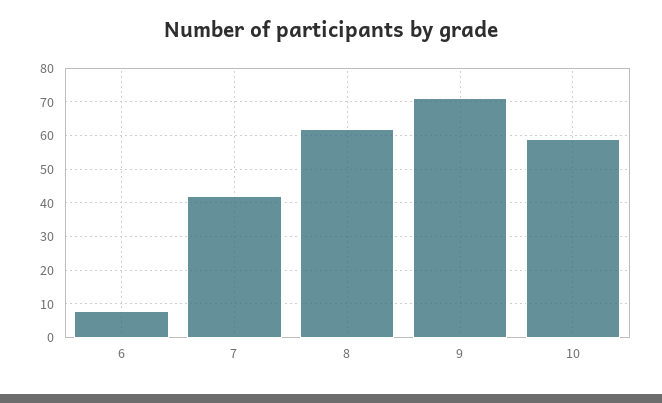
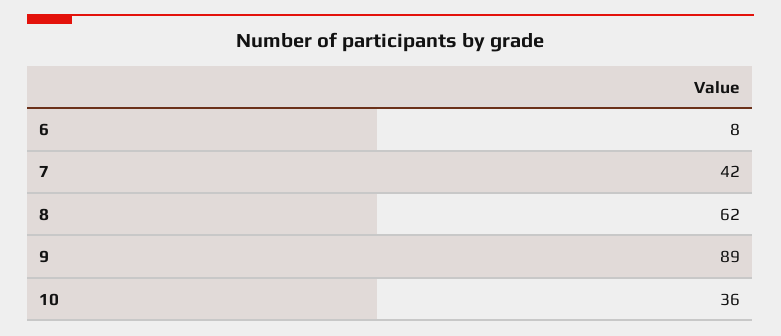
  {
    "6": 8,
    "7": 42,
    "8": 62,
-   "9": 70,
+   "9": 89,
-   "10": 60
+   "10": 36
  }

